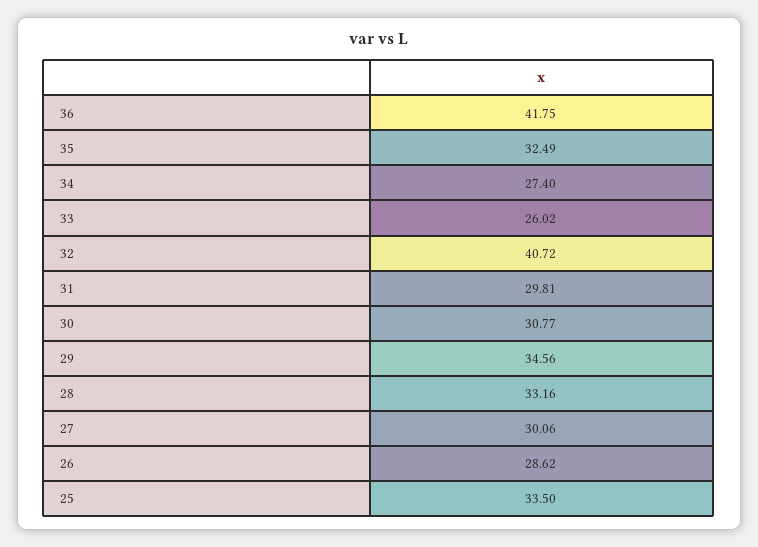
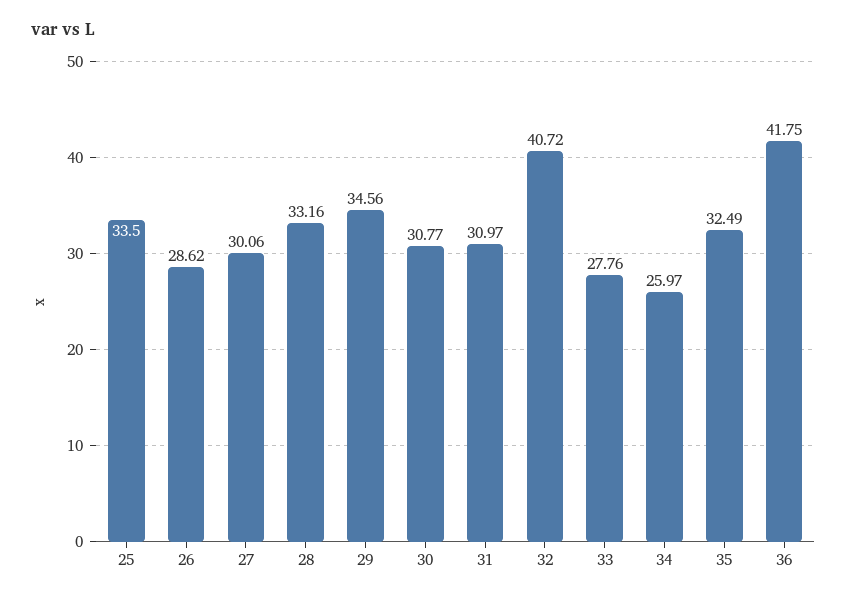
  {
    "36": 41.75,
    "35": 32.49,
-   "34": 27.4,
+   "34": 25.97,
-   "33": 26.02,
+   "33": 27.76,
    "32": 40.72,
-   "31": 29.81,
+   "31": 30.97,
    "30": 30.77,
    "29": 34.56,
    "28": 33.16,
    "27": 30.06,
    "26": 28.62,
    "25": 33.5
  }

